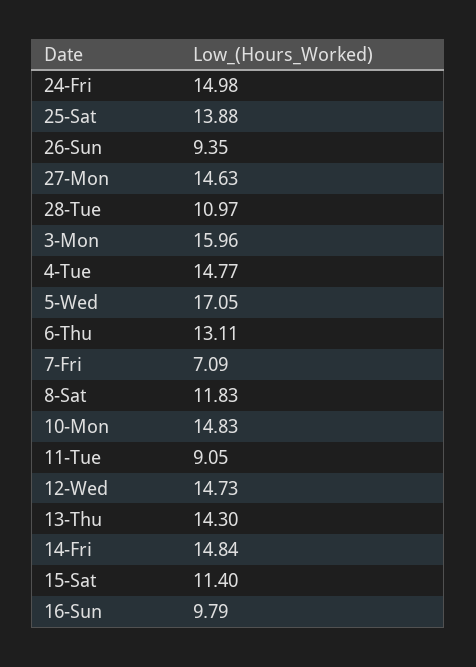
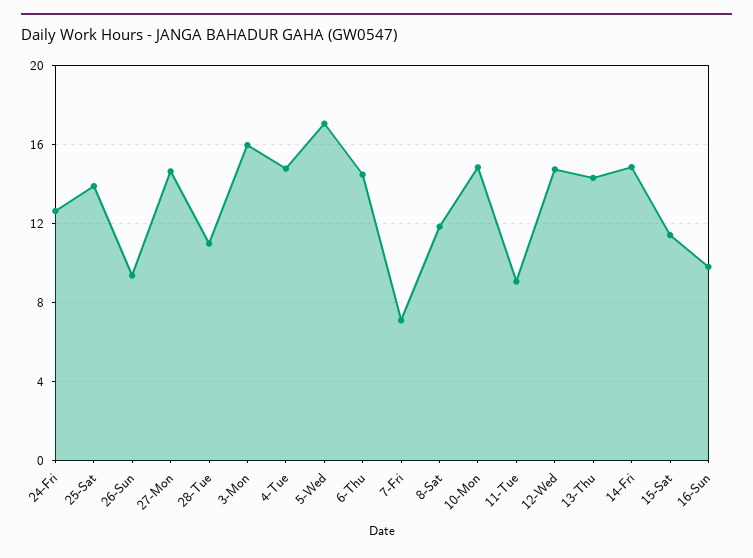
  {
-   "24-Fri": 14.98,
+   "24-Fri": 12.5,
    "25-Sat": 13.88,
    "26-Sun": 9.35,
    "27-Mon": 14.63,
    "28-Tue": 10.97,
    "3-Mon": 15.96,
    "4-Tue": 14.77,
    "5-Wed": 17.05,
-   "6-Thu": 13.11,
+   "6-Thu": 14.5,
    "7-Fri": 7.09,
    "8-Sat": 11.83,
    "10-Mon": 14.83,
    "11-Tue": 9.05,
    "12-Wed": 14.73,
    "13-Thu": 14.3,
    "14-Fri": 14.84,
    "15-Sat": 11.4,
    "16-Sun": 9.79
  }

